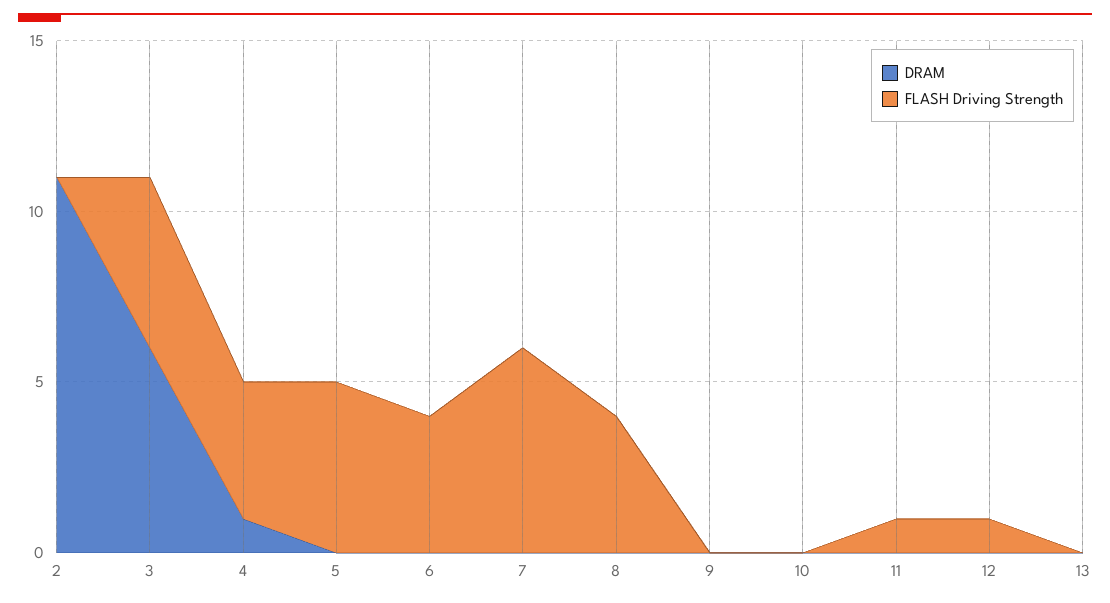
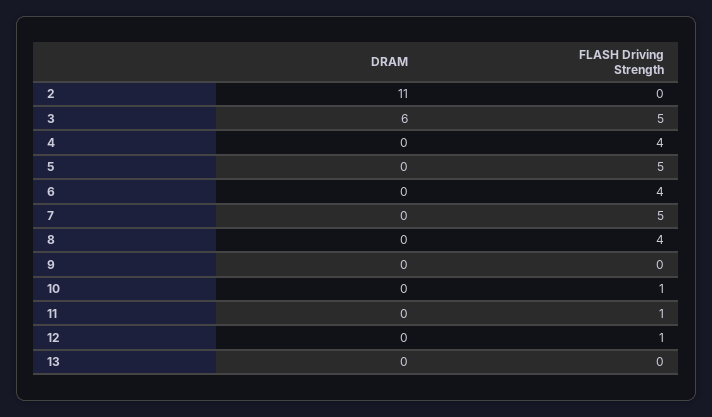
  {
    "DRAM": {
      "2": 11,
      "3": 6,
-     "4": 1,
+     "4": 0,
      "5": 0,
      "6": 0,
      "7": 0,
      "8": 0,
      "9": 0,
      "10": 0,
      "11": 0,
      "12": 0,
      "13": 0
    },
    "FLASH Driving Strength": {
      "2": 0,
      "3": 5,
      "4": 4,
      "5": 5,
      "6": 4,
-     "7": 6,
+     "7": 5,
      "8": 4,
      "9": 0,
-     "10": 0,
+     "10": 1,
      "11": 1,
      "12": 1,
      "13": 0
    }
  }

